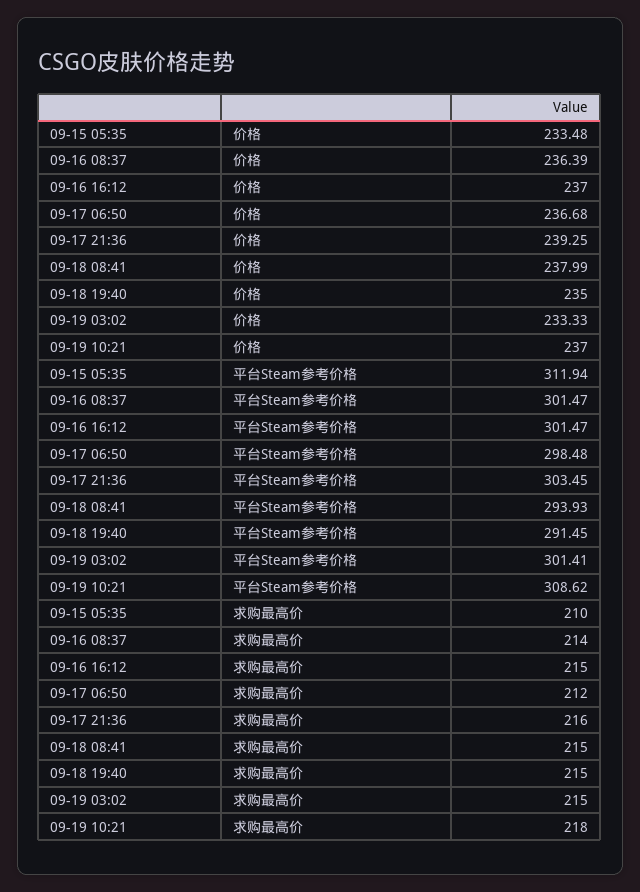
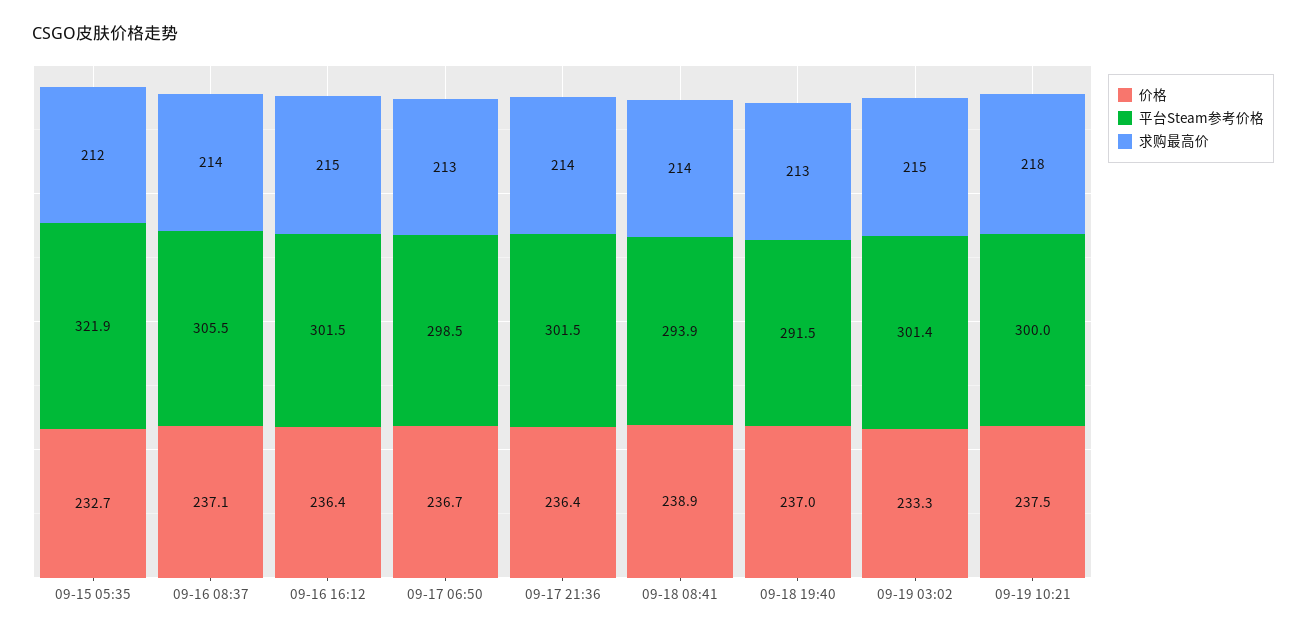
  {
    "价格": {
-     "09-15 05:35": 233.48,
+     "09-15 05:35": 232.7,
-     "09-16 08:37": 236.39,
+     "09-16 08:37": 237.1,
-     "09-16 16:12": 237,
+     "09-16 16:12": 236.4,
      "09-17 06:50": 236.68,
-     "09-17 21:36": 239.25,
+     "09-17 21:36": 236.4,
-     "09-18 08:41": 237.99,
+     "09-18 08:41": 238.9,
-     "09-18 19:40": 235,
+     "09-18 19:40": 237,
      "09-19 03:02": 233.33,
-     "09-19 10:21": 237
+     "09-19 10:21": 237.5
    },
    "平台Steam参考价格": {
-     "09-15 05:35": 311.94,
+     "09-15 05:35": 321.9,
-     "09-16 08:37": 301.47,
+     "09-16 08:37": 305.5,
      "09-16 16:12": 301.47,
      "09-17 06:50": 298.48,
-     "09-17 21:36": 303.45,
+     "09-17 21:36": 301.5,
      "09-18 08:41": 293.93,
      "09-18 19:40": 291.45,
      "09-19 03:02": 301.41,
-     "09-19 10:21": 308.62
+     "09-19 10:21": 300
    },
    "求购最高价": {
-     "09-15 05:35": 210,
+     "09-15 05:35": 212,
      "09-16 08:37": 214,
      "09-16 16:12": 215,
-     "09-17 06:50": 212,
+     "09-17 06:50": 213,
-     "09-17 21:36": 216,
+     "09-17 21:36": 214,
-     "09-18 08:41": 215,
+     "09-18 08:41": 214,
-     "09-18 19:40": 215,
+     "09-18 19:40": 213,
      "09-19 03:02": 215,
      "09-19 10:21": 218
    }
  }

